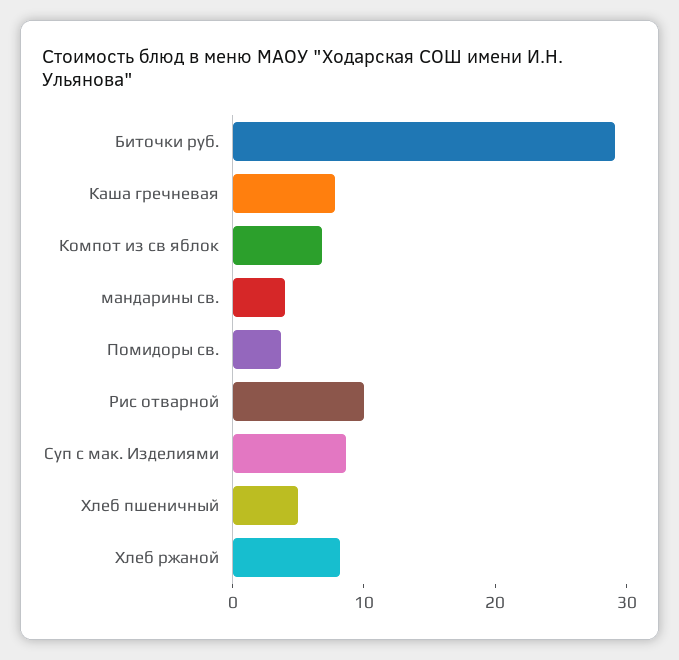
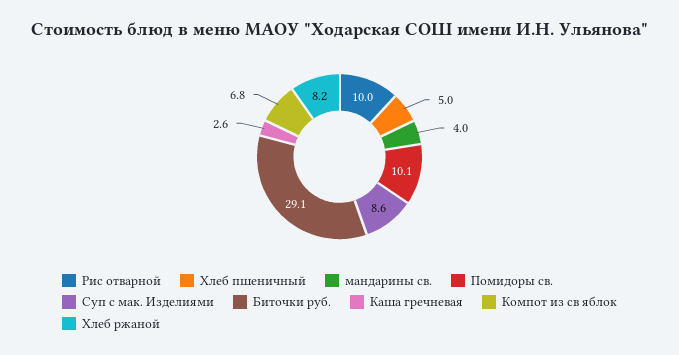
  {
    "Биточки руб.": 29.1,
-   "Каша гречневая": 8,
+   "Каша гречневая": 2.6,
    "Компот из св яблок": 6.8,
    "мандарины св.": 4,
-   "Помидоры св.": 4,
+   "Помидоры св.": 10.1,
    "Рис отварной": 10,
    "Суп с мак. Изделиями": 8.6,
    "Хлеб пшеничный": 5,
    "Хлеб ржаной": 8.2
  }

